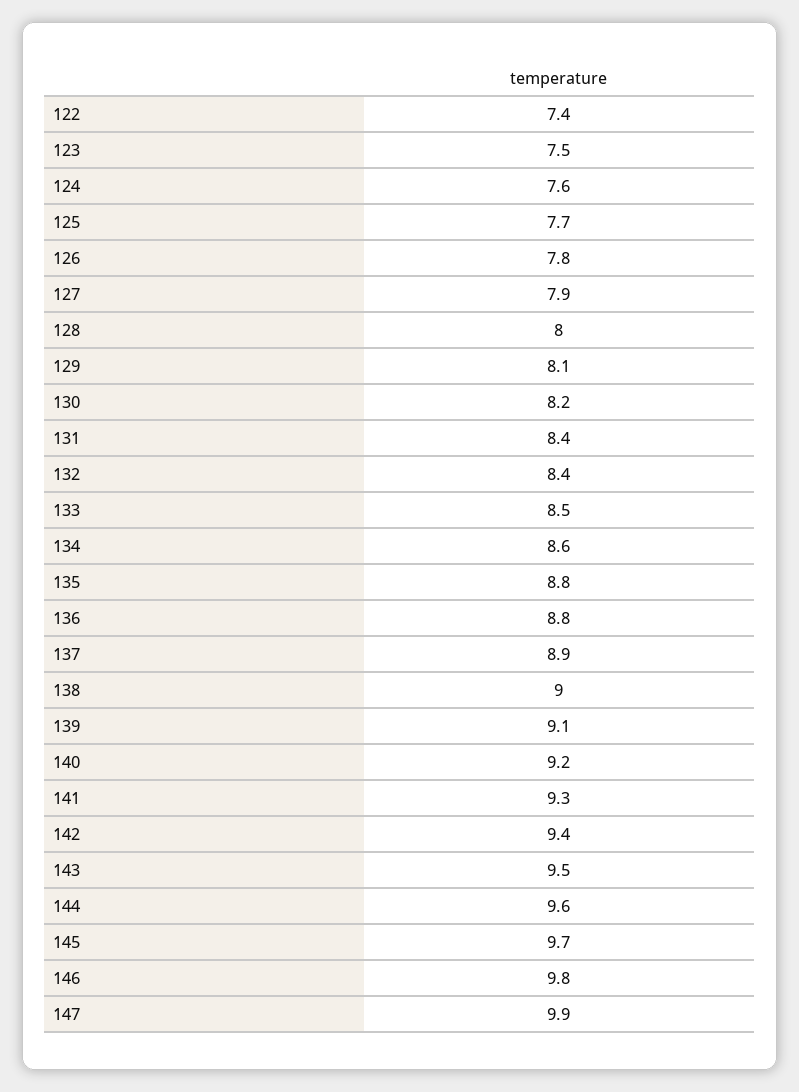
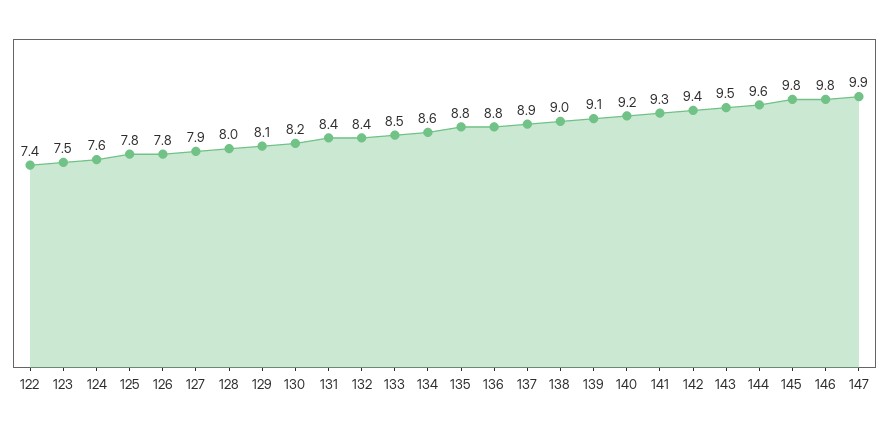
  {
    "122": 7.4,
    "123": 7.5,
    "124": 7.6,
-   "125": 7.7,
+   "125": 7.8,
    "126": 7.8,
    "127": 7.9,
    "128": 8,
    "129": 8.1,
    "130": 8.2,
    "131": 8.4,
    "132": 8.4,
    "133": 8.5,
    "134": 8.6,
    "135": 8.8,
    "136": 8.8,
    "137": 8.9,
    "138": 9,
    "139": 9.1,
    "140": 9.2,
    "141": 9.3,
    "142": 9.4,
    "143": 9.5,
    "144": 9.6,
-   "145": 9.7,
+   "145": 9.8,
    "146": 9.8,
    "147": 9.9
  }

